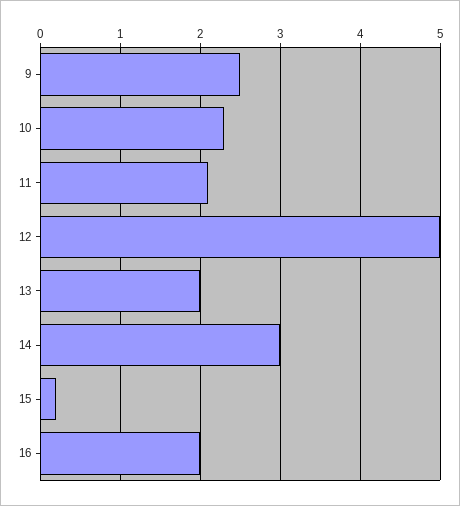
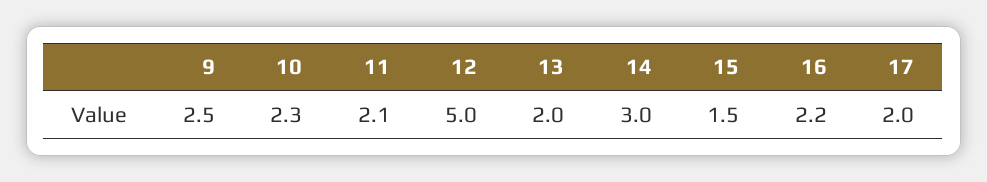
  {
    "9": 2.5,
    "10": 2.3,
    "11": 2.1,
    "12": 5,
    "13": 2,
    "14": 3,
-   "15": 0.2,
+   "15": 1.5,
-   "16": 2
+   "16": 2.2,
+   "17": 2
  }

